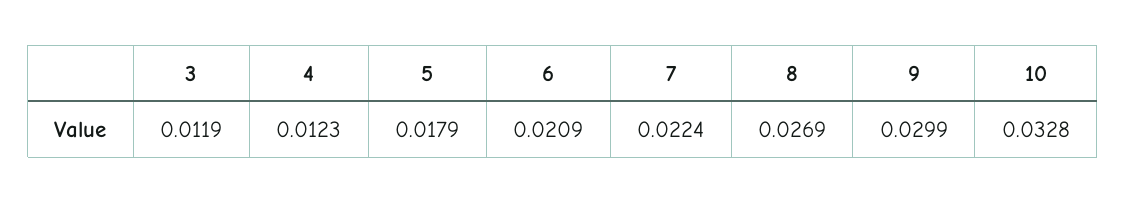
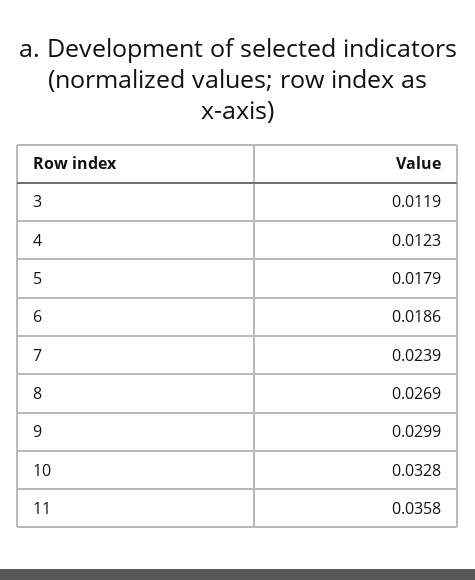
  {
    "3": 0.0119,
    "4": 0.0123,
    "5": 0.0179,
-   "6": 0.0209,
+   "6": 0.0186,
-   "7": 0.0224,
+   "7": 0.0239,
    "8": 0.0269,
    "9": 0.0299,
-   "10": 0.0328
+   "10": 0.0328,
+   "11": 0.0358
  }

